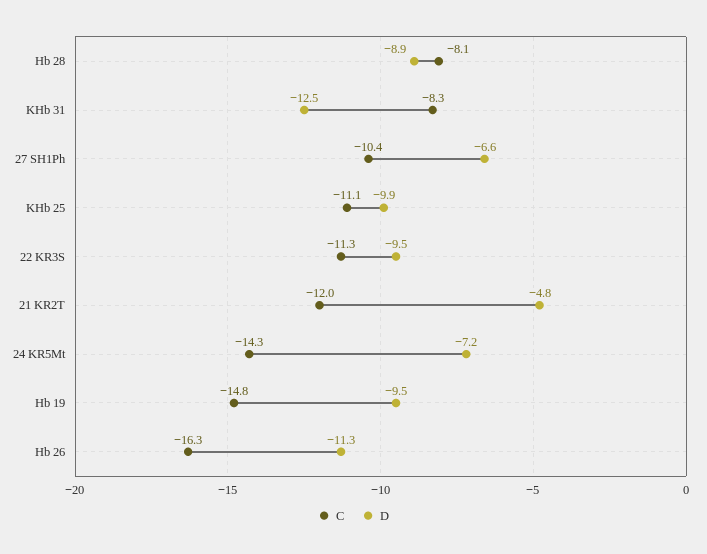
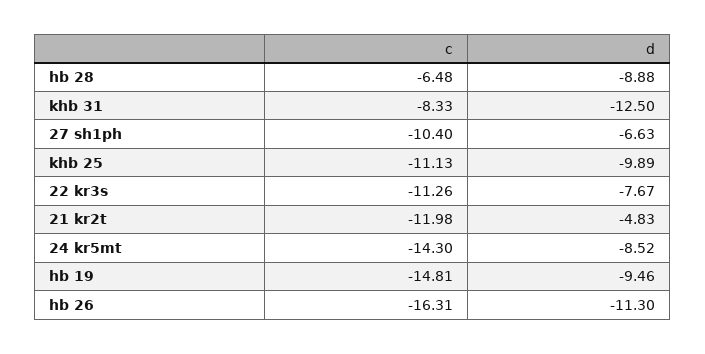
  {
    "C": {
-     "Hb 28": -8.1,
+     "Hb 28": -6.48,
      "KHb 31": -8.33,
      "27 SH1Ph": -10.4,
      "KHb 25": -11.13,
      "22 KR3S": -11.26,
      "21 KR2T": -11.98,
      "24 KR5Mt": -14.3,
      "Hb 19": -14.81,
      "Hb 26": -16.31
    },
    "D": {
      "Hb 28": -8.88,
      "KHb 31": -12.5,
      "27 SH1Ph": -6.63,
      "KHb 25": -9.89,
-     "22 KR3S": -9.5,
+     "22 KR3S": -7.67,
      "21 KR2T": -4.83,
-     "24 KR5Mt": -7.2,
+     "24 KR5Mt": -8.52,
      "Hb 19": -9.46,
      "Hb 26": -11.3
    }
  }

